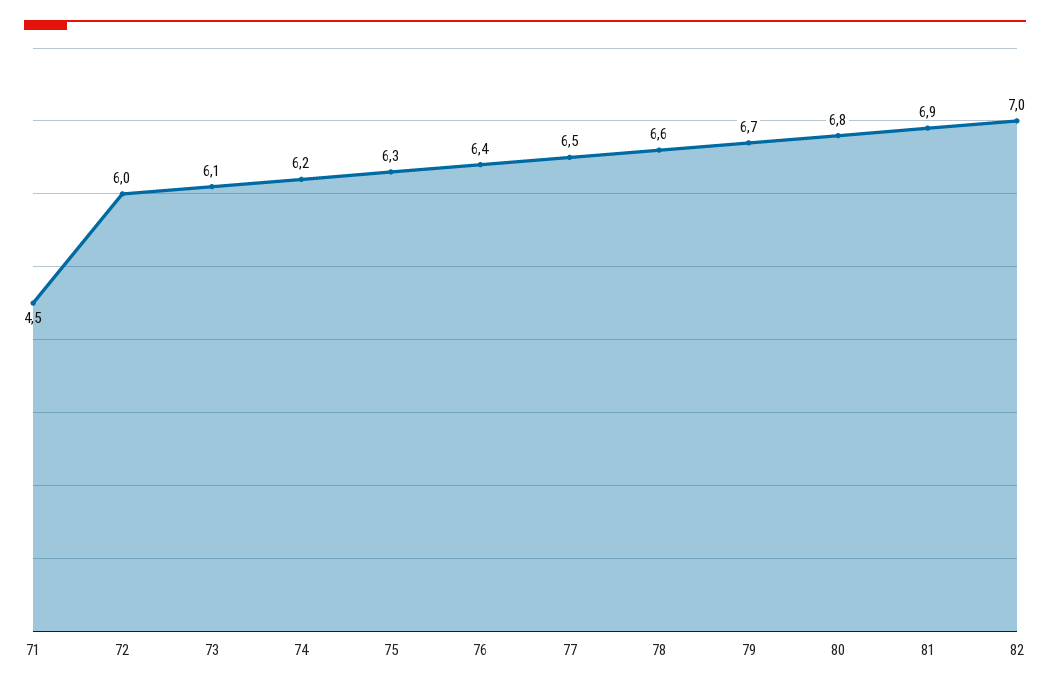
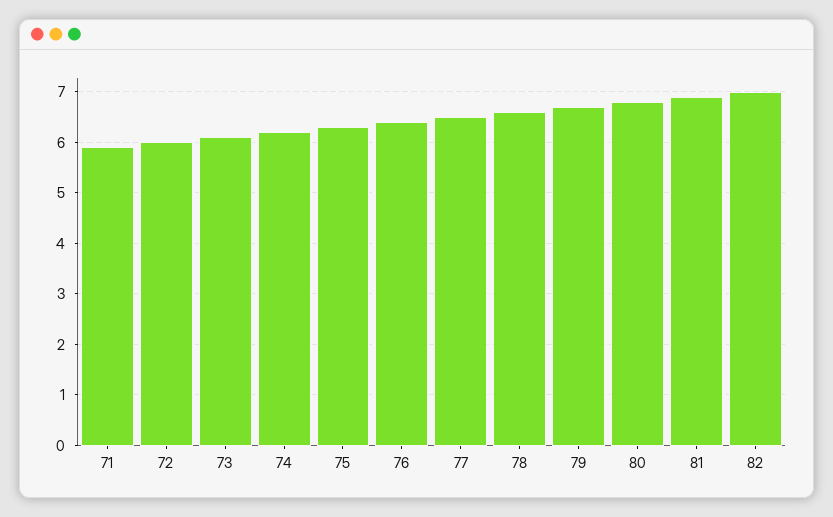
  {
-   "71": 4.5,
+   "71": 6,
    "72": 6,
    "73": 6.1,
    "74": 6.2,
    "75": 6.3,
    "76": 6.4,
    "77": 6.5,
    "78": 6.6,
    "79": 6.7,
    "80": 6.8,
    "81": 6.9,
    "82": 7
  }

